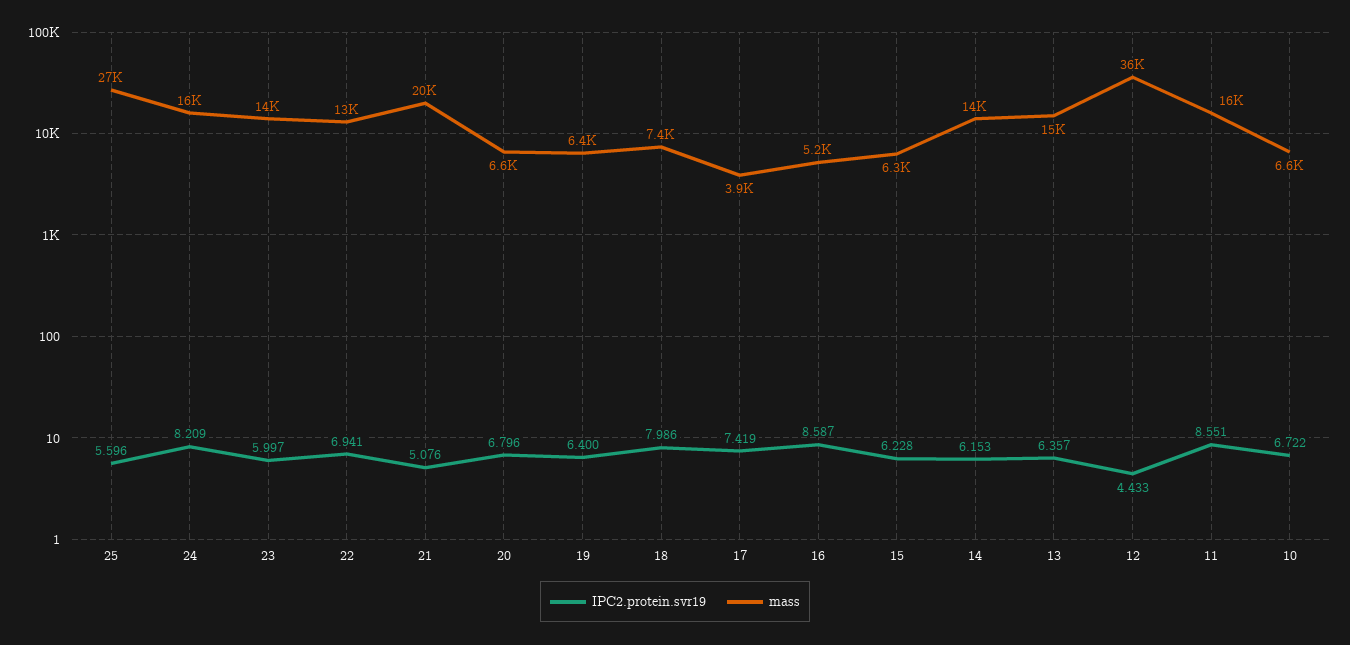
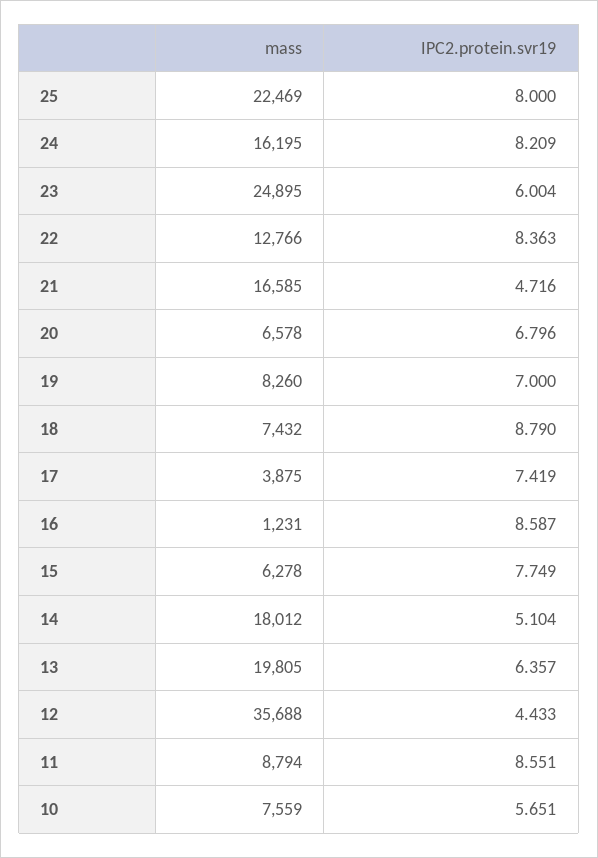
  {
    "IPC2.protein.svr19": {
-     "25": 5.596,
+     "25": 8,
      "24": 8.209,
-     "23": 5.997,
+     "23": 6.004,
-     "22": 6.941,
+     "22": 8.363,
-     "21": 5.076,
+     "21": 4.716,
      "20": 6.796,
-     "19": 6.4,
+     "19": 7,
-     "18": 7.986,
+     "18": 8.79,
      "17": 7.419,
      "16": 8.587,
-     "15": 6.228,
+     "15": 7.749,
-     "14": 6.153,
+     "14": 5.104,
      "13": 6.357,
      "12": 4.433,
      "11": 8.551,
-     "10": 6.722
+     "10": 5.651
    },
    "mass": {
-     "25": 27000,
+     "25": 22469,
      "24": 16195,
-     "23": 14000,
+     "23": 24895,
      "22": 12766,
-     "21": 20000,
+     "21": 16585,
      "20": 6578,
-     "19": 6400,
+     "19": 8260,
      "18": 7432,
      "17": 3875,
-     "16": 5200,
+     "16": 1231,
      "15": 6278,
-     "14": 14000,
+     "14": 18012,
-     "13": 15000,
+     "13": 19805,
      "12": 35688,
-     "11": 16000,
+     "11": 8794,
-     "10": 6600
+     "10": 7559
    }
  }

